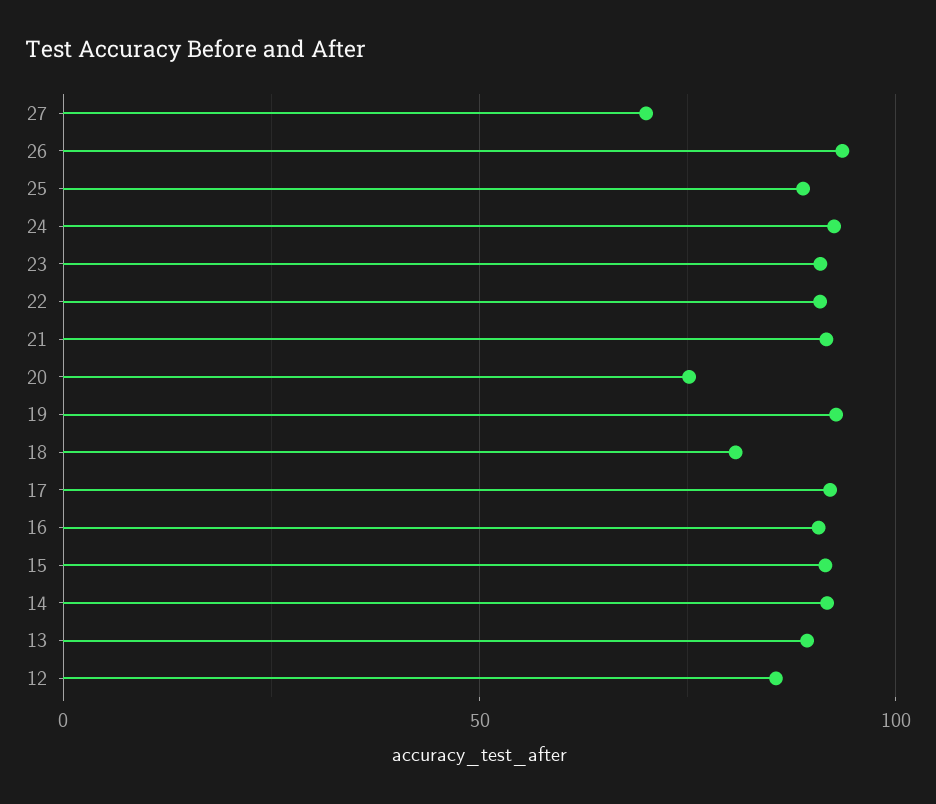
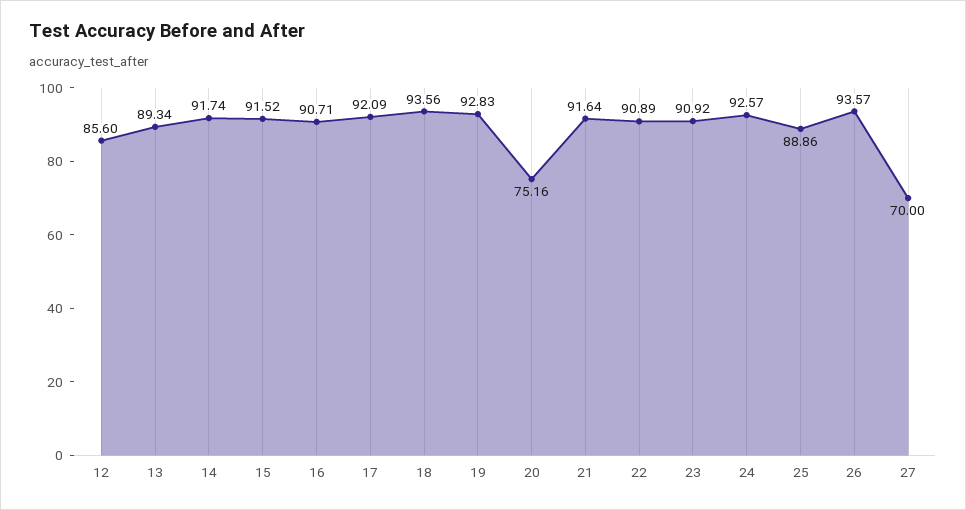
  {
    "27": 70,
    "26": 93.57,
    "25": 88.86,
    "24": 92.57,
    "23": 90.92,
    "22": 90.89,
    "21": 91.64,
    "20": 75.16,
    "19": 92.83,
-   "18": 80,
+   "18": 93.56,
    "17": 92.09,
    "16": 90.71,
    "15": 91.52,
    "14": 91.74,
    "13": 89.34,
    "12": 85.6
  }

